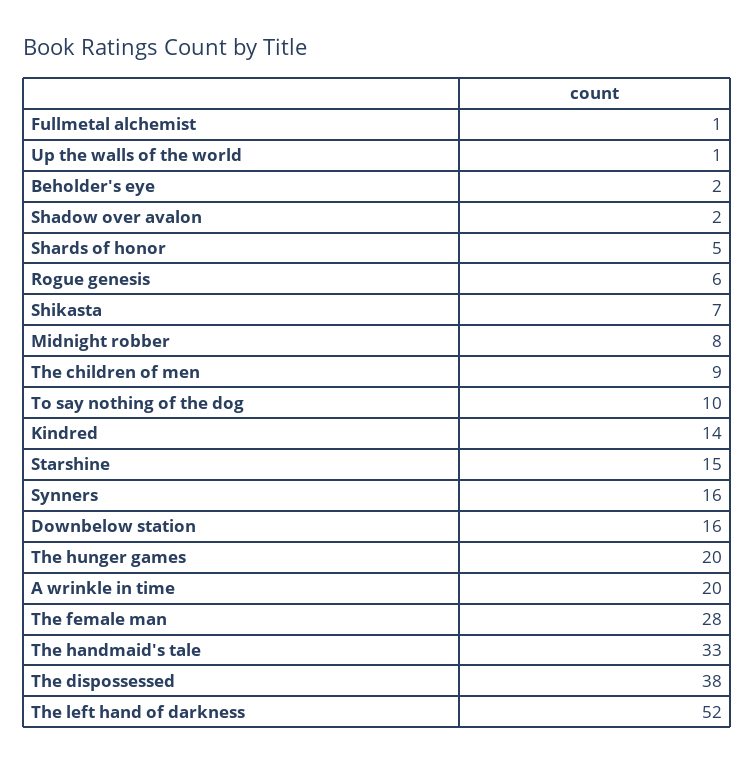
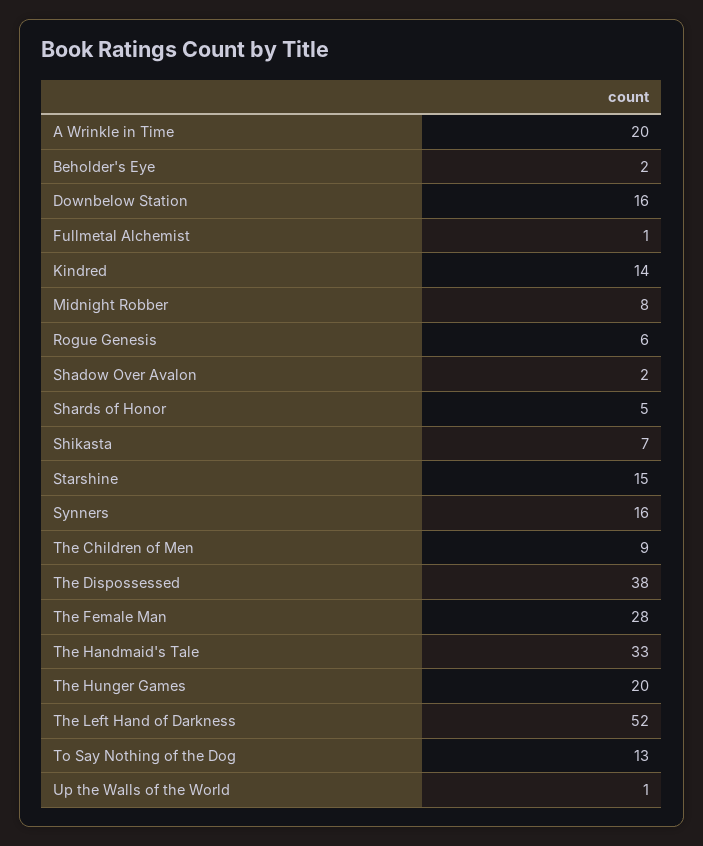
  {
    "Fullmetal alchemist": 1,
    "Up the walls of the world": 1,
    "Beholder's eye": 2,
    "Shadow over avalon": 2,
    "Shards of honor": 5,
    "Rogue genesis": 6,
    "Shikasta": 7,
    "Midnight robber": 8,
    "The children of men": 9,
-   "To say nothing of the dog": 10,
+   "To say nothing of the dog": 13,
    "Kindred": 14,
    "Starshine": 15,
    "Synners": 16,
    "Downbelow station": 16,
    "The hunger games": 20,
    "A wrinkle in time": 20,
    "The female man": 28,
    "The handmaid's tale": 33,
    "The dispossessed": 38,
    "The left hand of darkness": 52
  }

